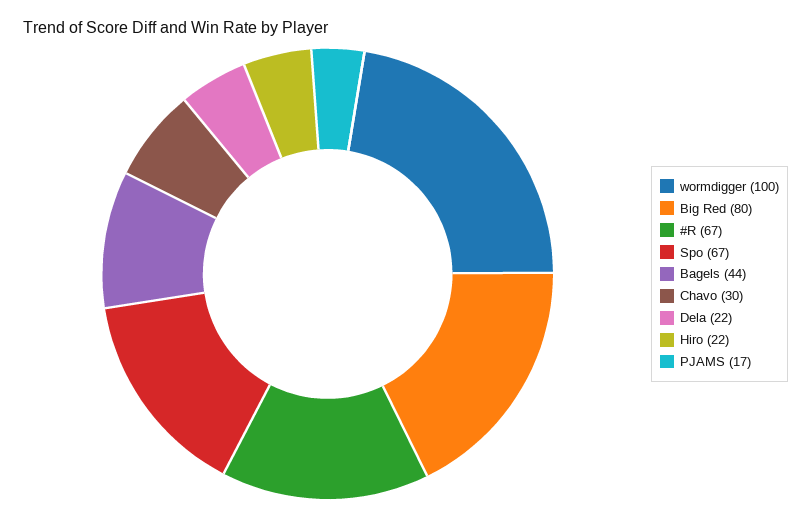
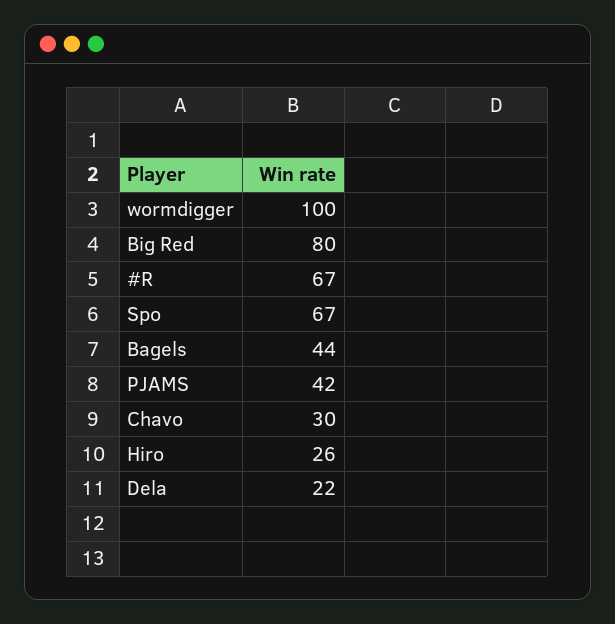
  {
    "wormdigger": 100,
    "Big Red": 80,
    "#R": 67,
    "Spo": 67,
    "Bagels": 44,
    "Chavo": 30,
    "Dela": 22,
-   "Hiro": 22,
+   "Hiro": 26,
-   "PJAMS": 17
+   "PJAMS": 42
  }

